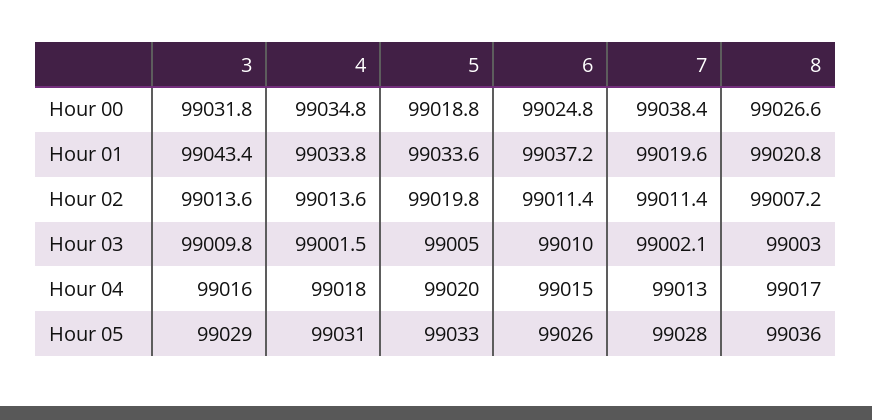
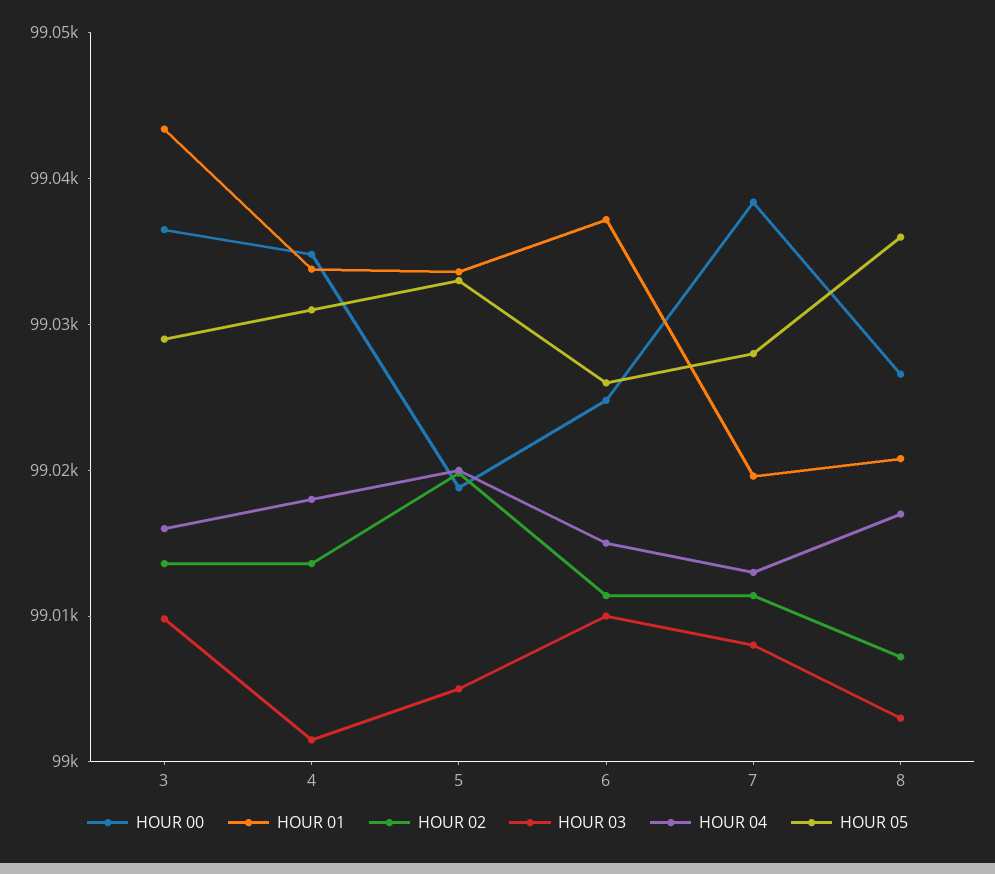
  {
    "Hour 00": {
-     "3": 99031.8,
+     "3": 99036,
      "4": 99034.8,
      "5": 99018.8,
      "6": 99024.8,
      "7": 99038.4,
      "8": 99026.6
    },
    "Hour 01": {
      "3": 99043.4,
      "4": 99033.8,
      "5": 99033.6,
      "6": 99037.2,
      "7": 99019.6,
      "8": 99020.8
    },
    "Hour 02": {
      "3": 99013.6,
      "4": 99013.6,
      "5": 99019.8,
      "6": 99011.4,
      "7": 99011.4,
      "8": 99007.2
    },
    "Hour 03": {
      "3": 99009.8,
      "4": 99001.5,
      "5": 99005,
      "6": 99010,
-     "7": 99002.1,
+     "7": 99008,
      "8": 99003
    },
    "Hour 04": {
      "3": 99016,
      "4": 99018,
      "5": 99020,
      "6": 99015,
      "7": 99013,
      "8": 99017
    },
    "Hour 05": {
      "3": 99029,
      "4": 99031,
      "5": 99033,
      "6": 99026,
      "7": 99028,
      "8": 99036
    }
  }

